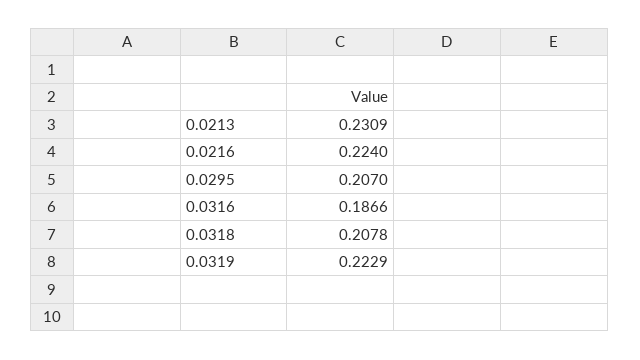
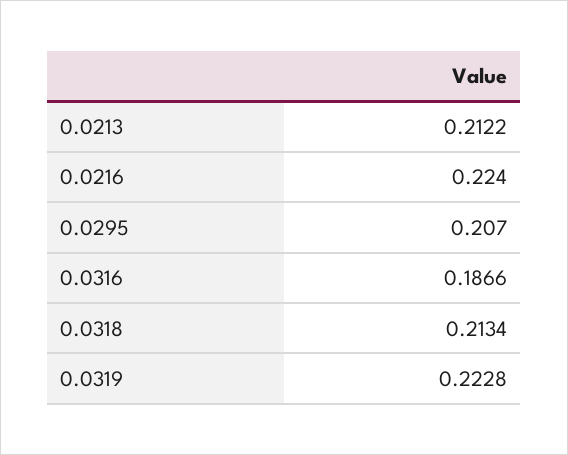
  {
-   "0.0213": 0.2309,
+   "0.0213": 0.2122,
    "0.0216": 0.224,
    "0.0295": 0.207,
    "0.0316": 0.1866,
-   "0.0318": 0.2078,
+   "0.0318": 0.2134,
-   "0.0319": 0.2229
+   "0.0319": 0.2228
  }

